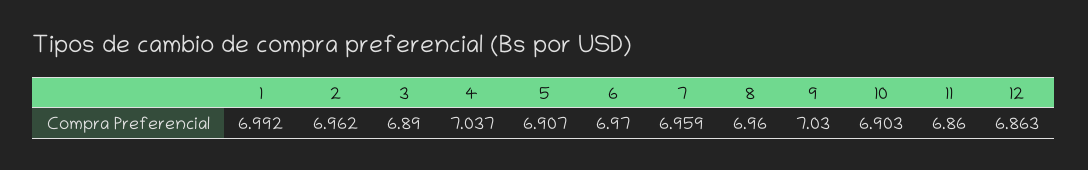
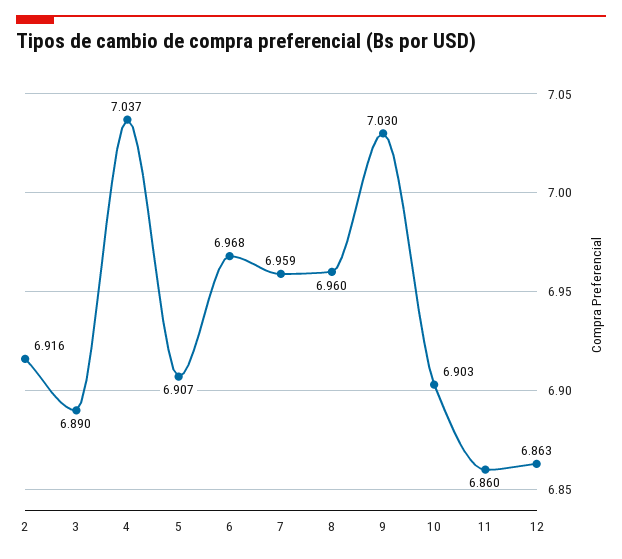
  {
-   "1": 6.992,
-   "2": 6.962,
+   "2": 6.916,
    "3": 6.89,
    "4": 7.037,
    "5": 6.907,
-   "6": 6.97,
+   "6": 6.968,
    "7": 6.959,
    "8": 6.96,
    "9": 7.03,
    "10": 6.903,
    "11": 6.86,
    "12": 6.863
  }

